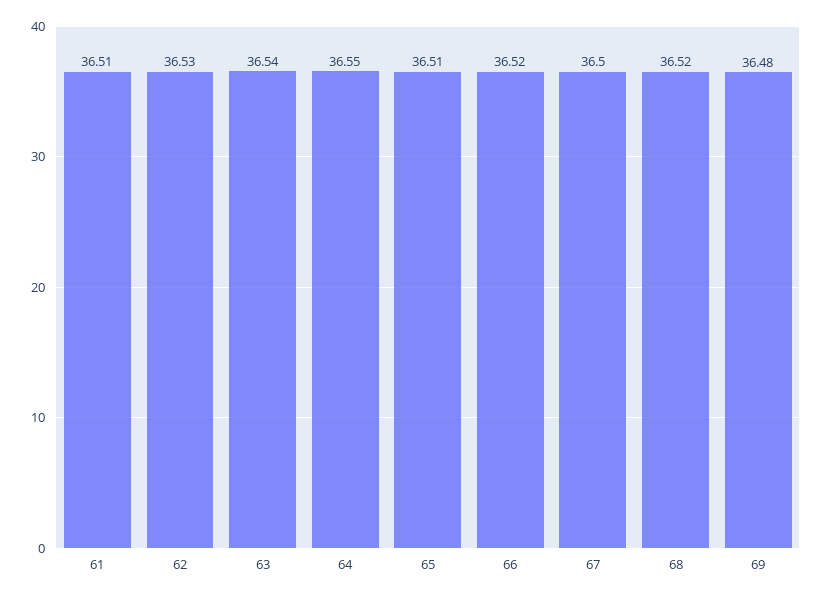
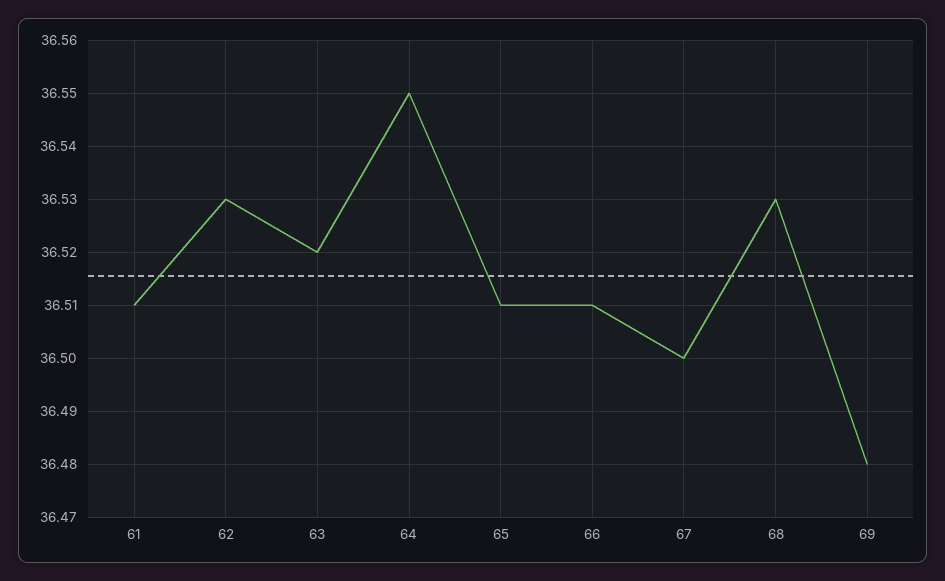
  {
    "61": 36.51,
    "62": 36.53,
-   "63": 36.54,
+   "63": 36.52,
    "64": 36.55,
    "65": 36.51,
-   "66": 36.52,
+   "66": 36.51,
    "67": 36.5,
-   "68": 36.52,
+   "68": 36.53,
    "69": 36.48
  }

